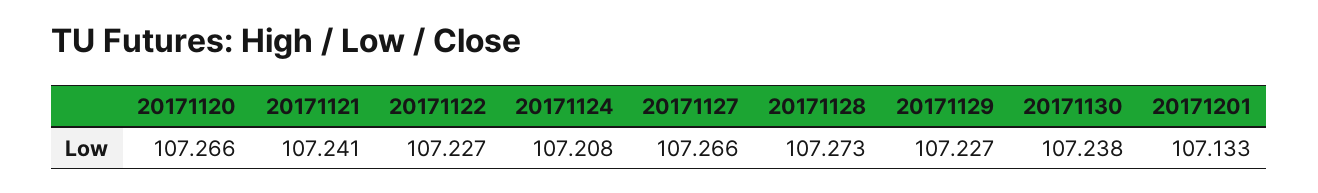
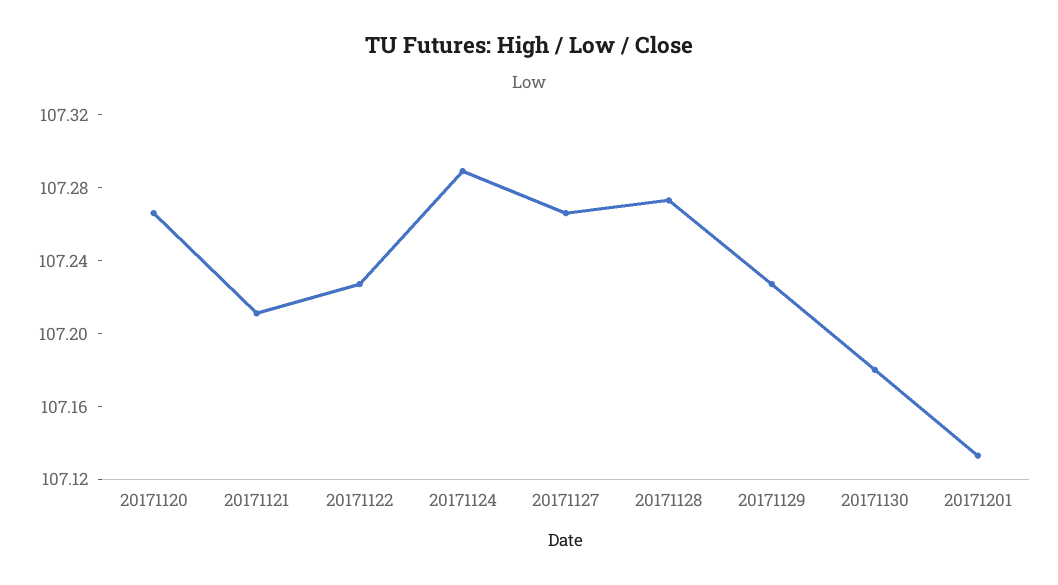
  {
    "20171120": 107.266,
-   "20171121": 107.241,
+   "20171121": 107.21,
    "20171122": 107.227,
-   "20171124": 107.208,
+   "20171124": 107.29,
    "20171127": 107.266,
    "20171128": 107.273,
    "20171129": 107.227,
-   "20171130": 107.238,
+   "20171130": 107.18,
    "20171201": 107.133
  }

